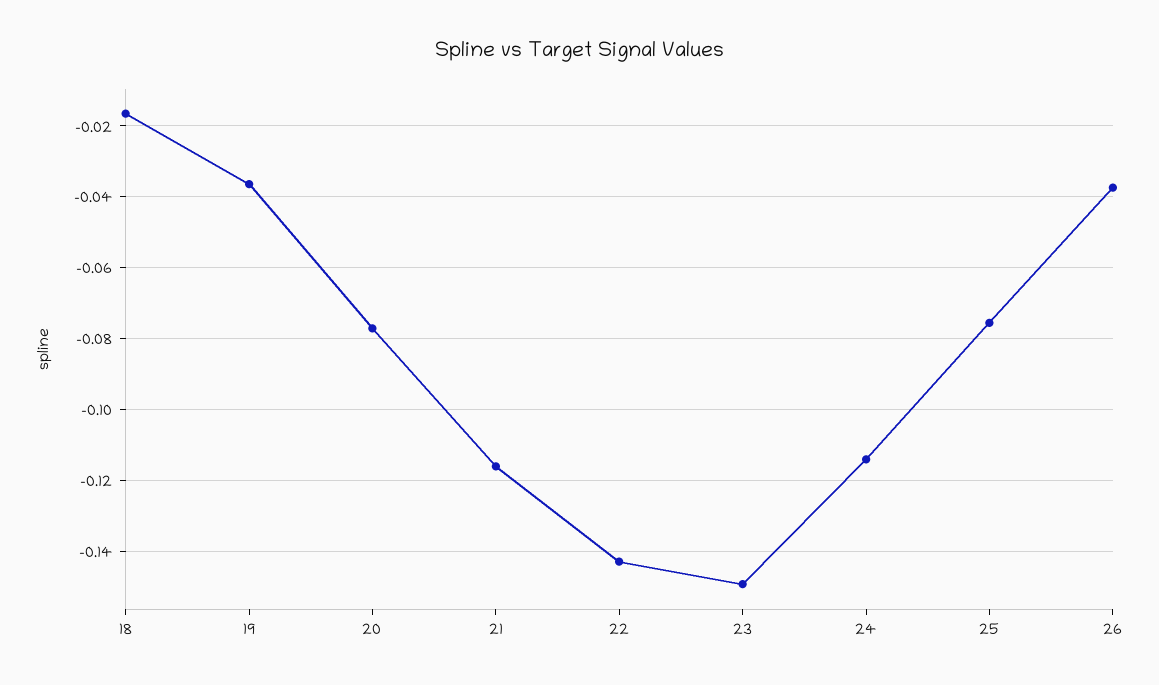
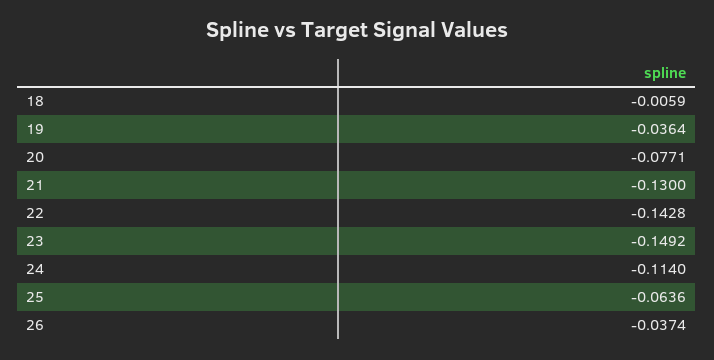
  {
-   "18": -0.016,
+   "18": -0.0059,
    "19": -0.0364,
    "20": -0.0771,
-   "21": -0.116,
+   "21": -0.13,
    "22": -0.1428,
    "23": -0.1492,
    "24": -0.114,
-   "25": -0.076,
+   "25": -0.0636,
    "26": -0.0374
  }

